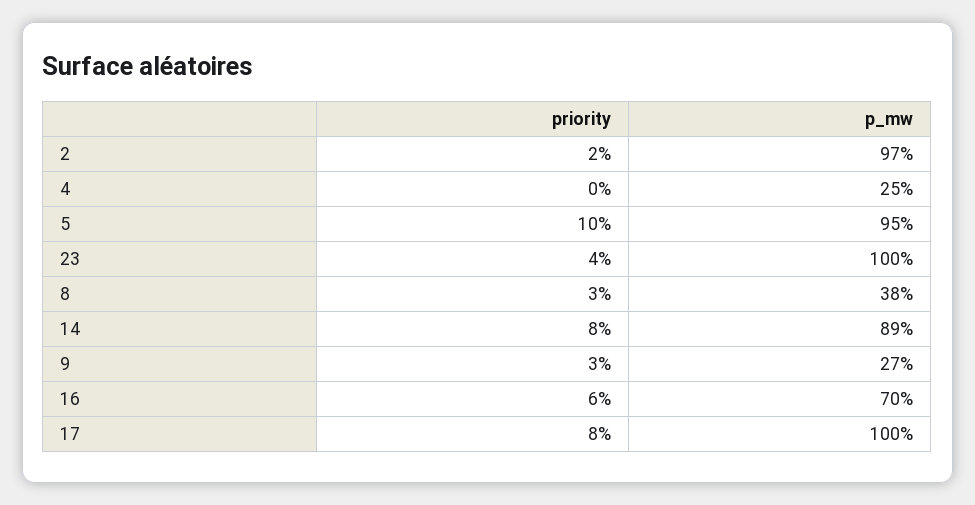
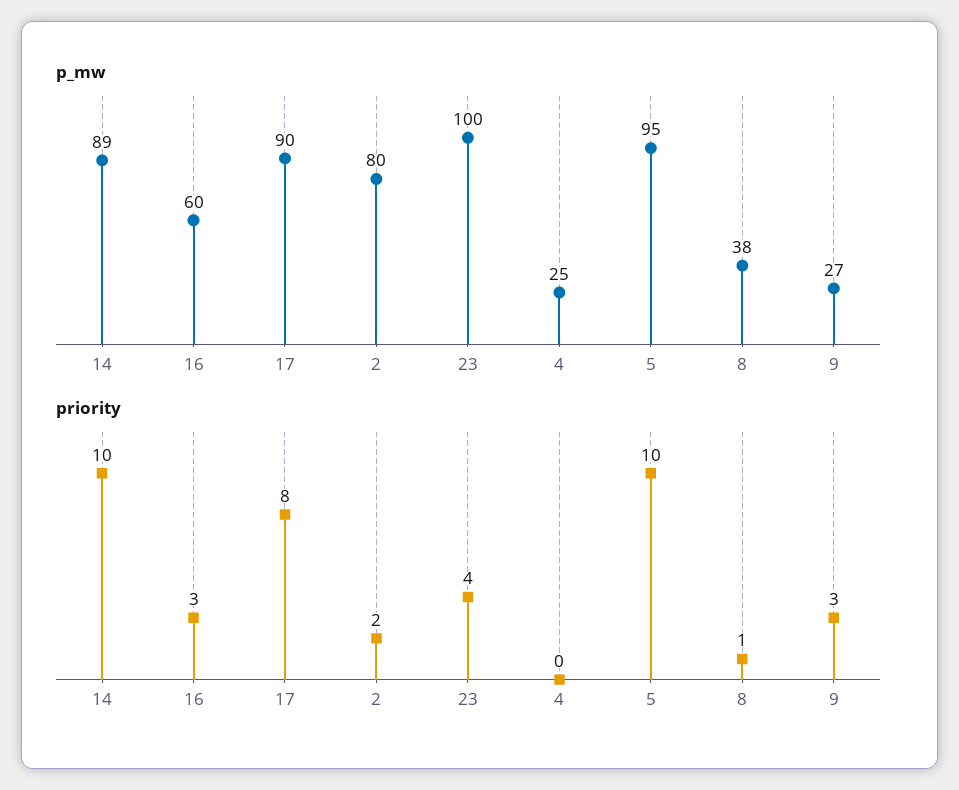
  {
    "priority": {
      "2": 2,
      "4": 0,
      "5": 10,
      "23": 4,
-     "8": 3,
+     "8": 1,
-     "14": 8,
+     "14": 10,
      "9": 3,
-     "16": 6,
+     "16": 3,
      "17": 8
    },
    "p_mw": {
-     "2": 97,
+     "2": 80,
      "4": 25,
      "5": 95,
      "23": 100,
      "8": 38,
      "14": 89,
      "9": 27,
-     "16": 70,
+     "16": 60,
-     "17": 100
+     "17": 90
    }
  }

